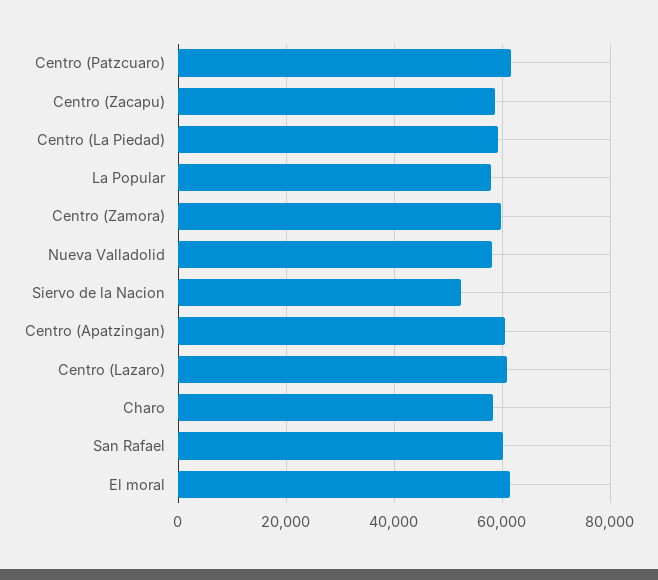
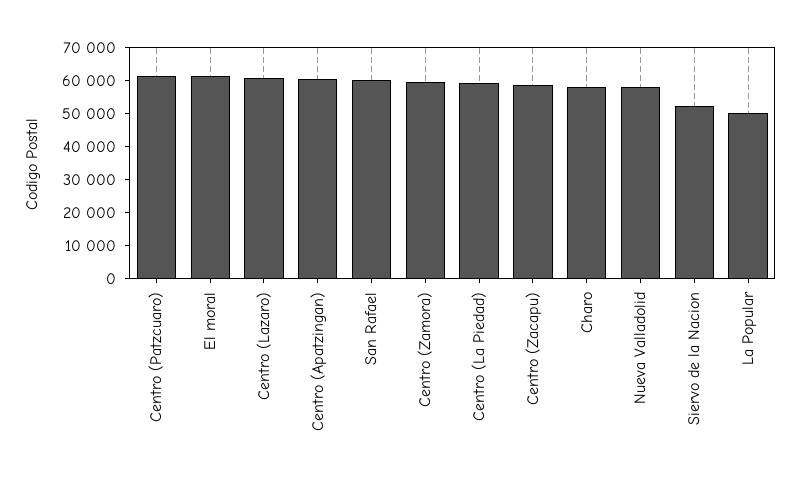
  {
    "Centro (Patzcuaro)": 62000,
    "Centro (Zacapu)": 58000,
    "Centro (La Piedad)": 60000,
-   "La Popular": 58000,
+   "La Popular": 50000,
    "Centro (Zamora)": 60000,
    "Nueva Valladolid": 58000,
    "Siervo de la Nacion": 52000,
    "Centro (Apatzingan)": 60000,
    "Centro (Lazaro)": 60000,
    "Charo": 58000,
    "San Rafael": 60000,
    "El moral": 62000
  }

